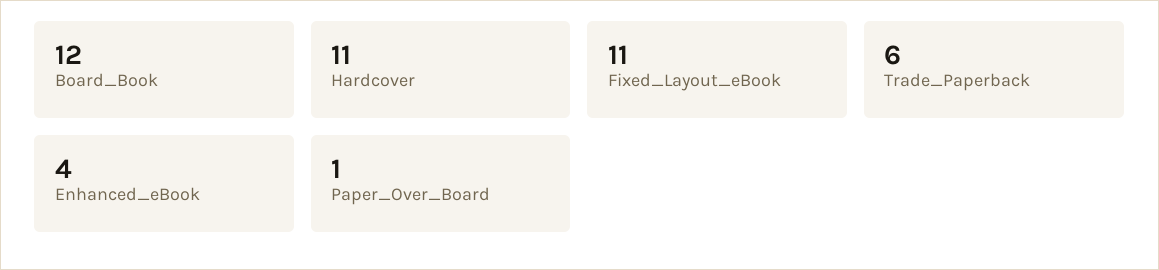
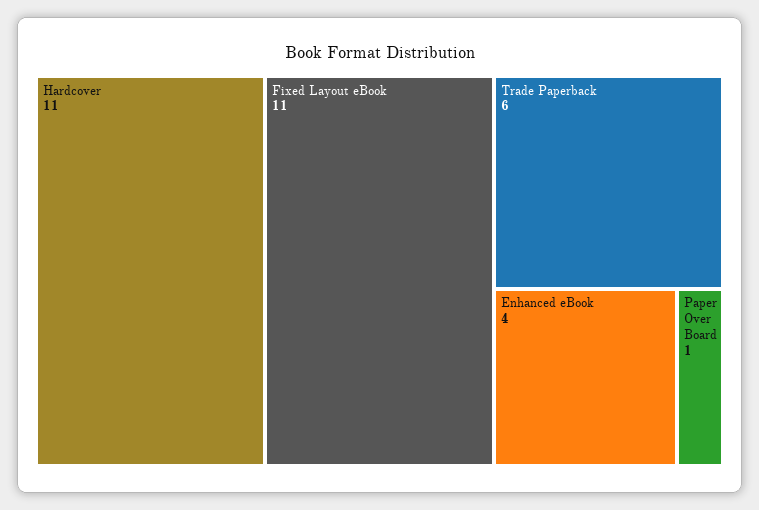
  {
-   "Board_Book": 12,
    "Hardcover": 11,
    "Fixed_Layout_eBook": 11,
    "Trade_Paperback": 6,
    "Enhanced_eBook": 4,
    "Paper_Over_Board": 1
  }

